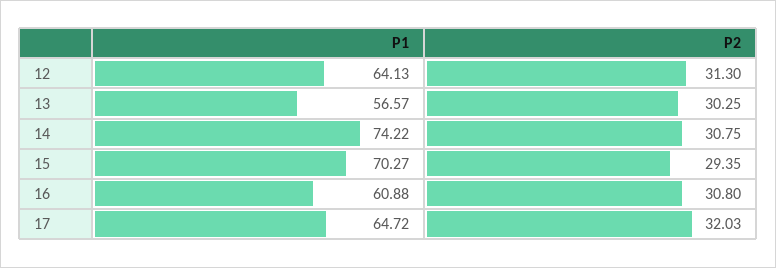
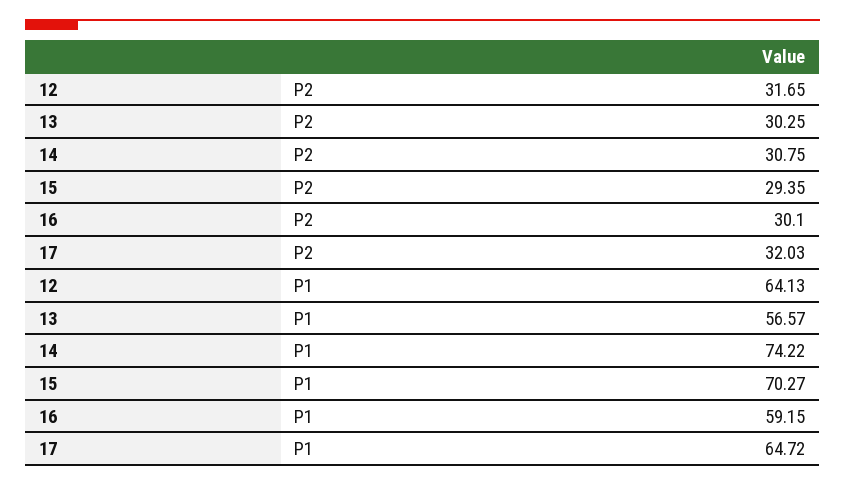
  {
    "P1": {
      "12": 64.13,
      "13": 56.57,
      "14": 74.22,
      "15": 70.27,
-     "16": 60.88,
+     "16": 59.15,
      "17": 64.72
    },
    "P2": {
-     "12": 31.3,
+     "12": 31.65,
      "13": 30.25,
      "14": 30.75,
      "15": 29.35,
-     "16": 30.8,
+     "16": 30.1,
      "17": 32.03
    }
  }

